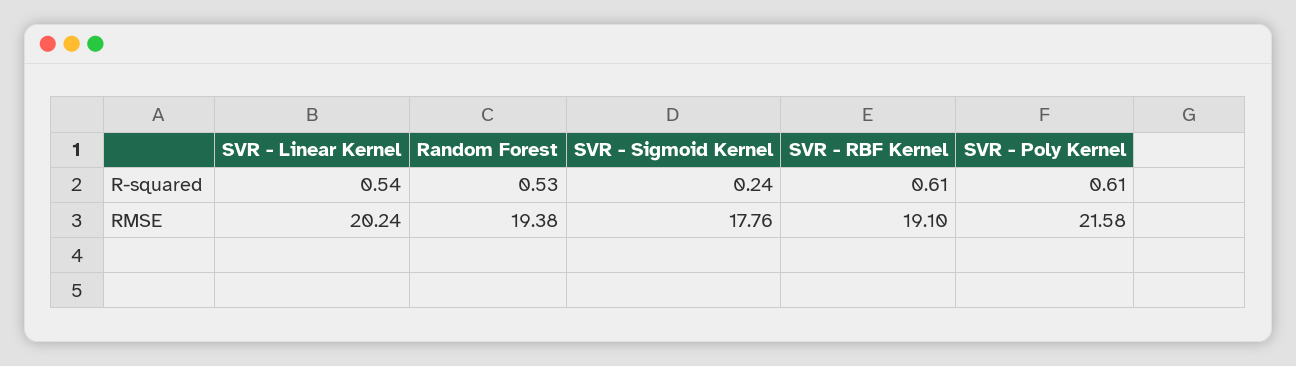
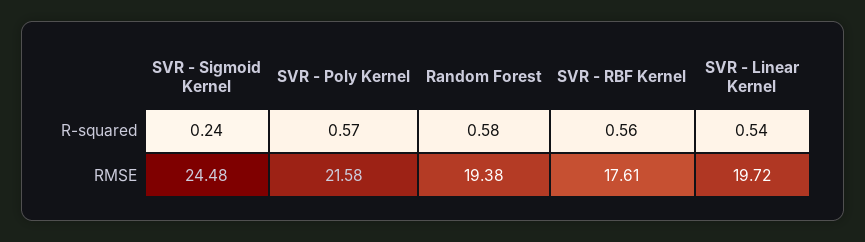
  {
    "SVR - Linear Kernel": {
      "R-squared": 0.54,
-     "RMSE": 20.24
+     "RMSE": 19.72
    },
    "Random Forest": {
-     "R-squared": 0.53,
+     "R-squared": 0.58,
      "RMSE": 19.38
    },
    "SVR - Sigmoid Kernel": {
      "R-squared": 0.24,
-     "RMSE": 17.76
+     "RMSE": 24.48
    },
    "SVR - RBF Kernel": {
-     "R-squared": 0.61,
+     "R-squared": 0.56,
-     "RMSE": 19.1
+     "RMSE": 17.61
    },
    "SVR - Poly Kernel": {
-     "R-squared": 0.61,
+     "R-squared": 0.57,
      "RMSE": 21.58
    }
  }

